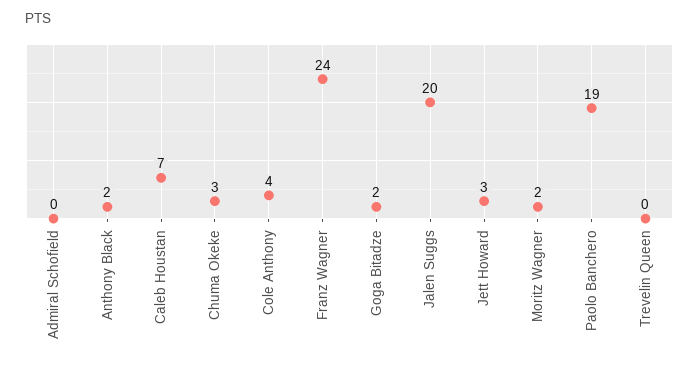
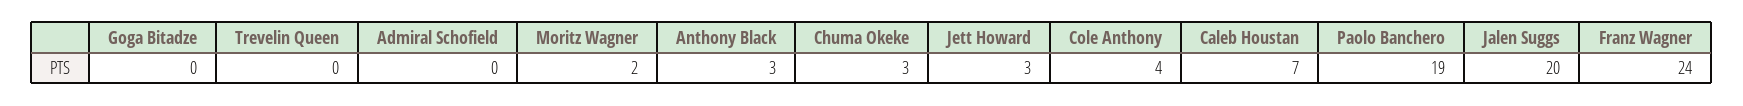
  {
    "Admiral Schofield": 0,
-   "Anthony Black": 2,
+   "Anthony Black": 3,
    "Caleb Houstan": 7,
    "Chuma Okeke": 3,
    "Cole Anthony": 4,
    "Franz Wagner": 24,
-   "Goga Bitadze": 2,
+   "Goga Bitadze": 0,
    "Jalen Suggs": 20,
    "Jett Howard": 3,
    "Moritz Wagner": 2,
    "Paolo Banchero": 19,
    "Trevelin Queen": 0
  }

